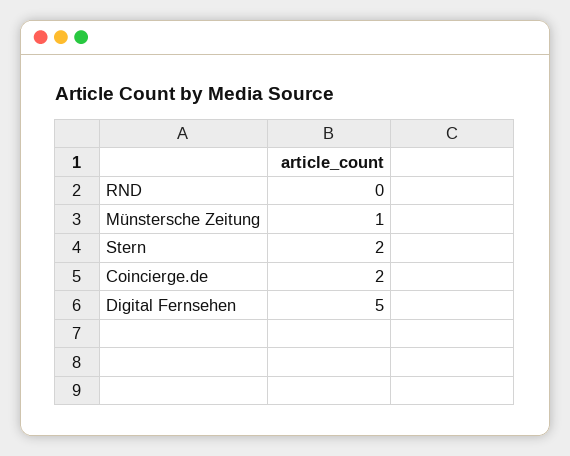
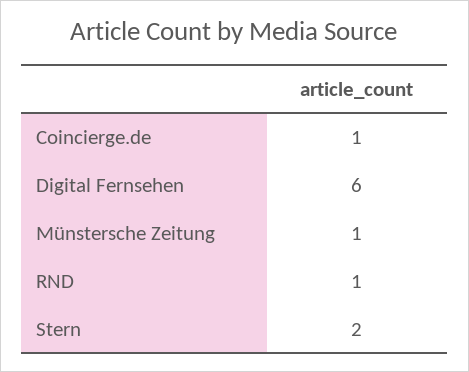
  {
-   "RND": 0,
+   "RND": 1,
    "Münstersche Zeitung": 1,
    "Stern": 2,
-   "Coincierge.de": 2,
+   "Coincierge.de": 1,
-   "Digital Fernsehen": 5
+   "Digital Fernsehen": 6
  }

